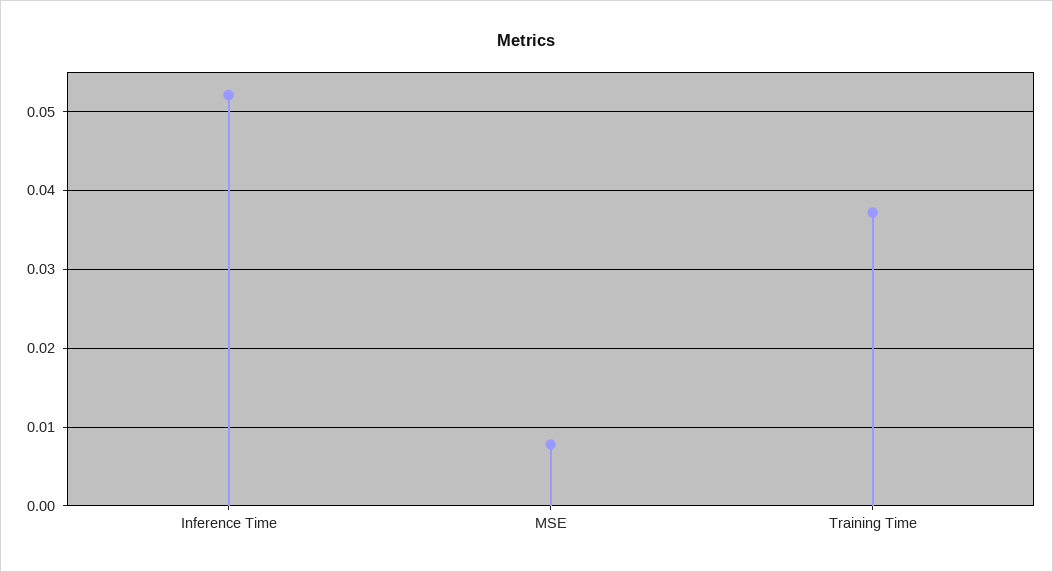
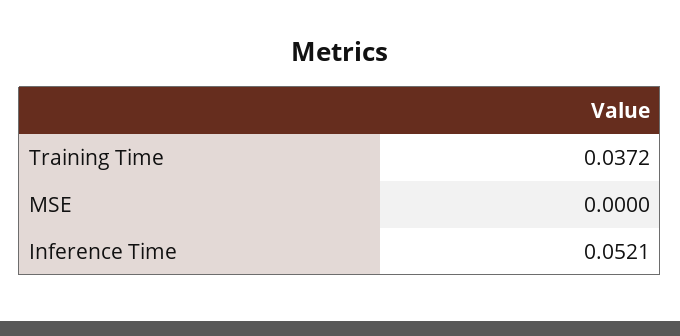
  {
    "Inference Time": 0.0521,
-   "MSE": 0.008,
+   "MSE": 0,
    "Training Time": 0.0372
  }

